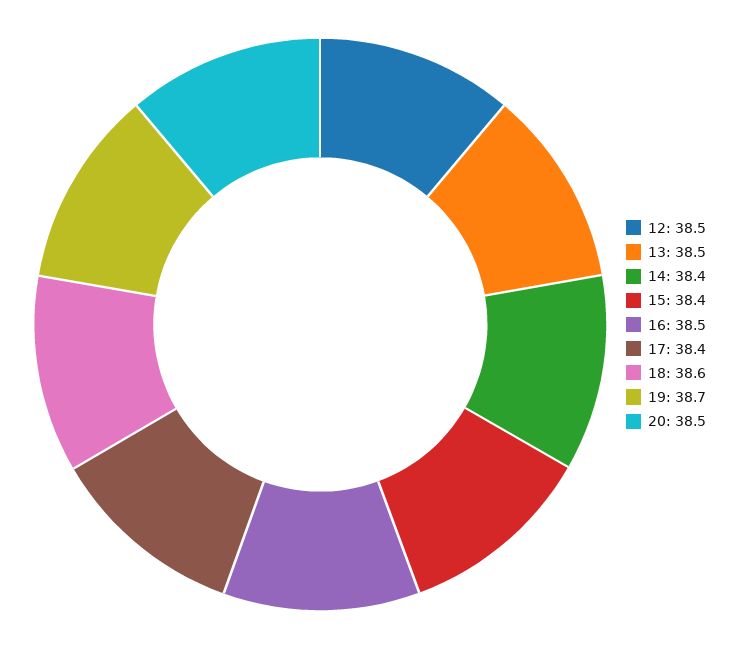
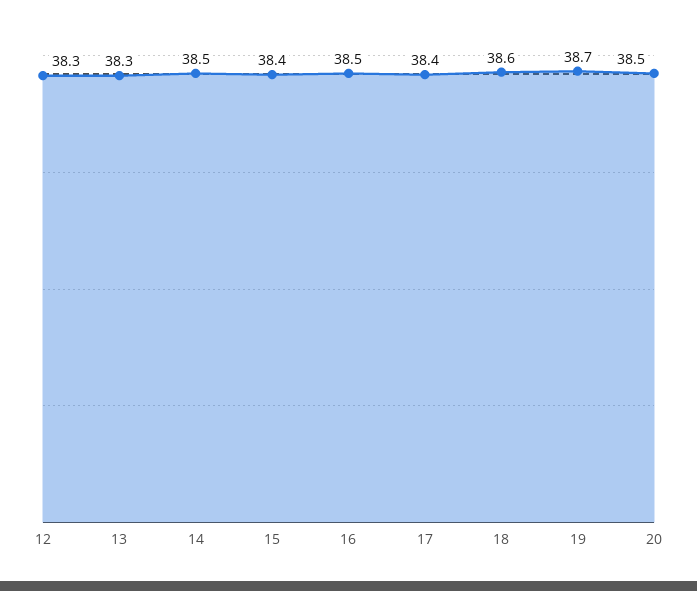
  {
-   "12": 38.5,
+   "12": 38.3,
-   "13": 38.5,
+   "13": 38.3,
-   "14": 38.4,
+   "14": 38.5,
    "15": 38.4,
    "16": 38.5,
    "17": 38.4,
    "18": 38.6,
    "19": 38.7,
    "20": 38.5
  }

